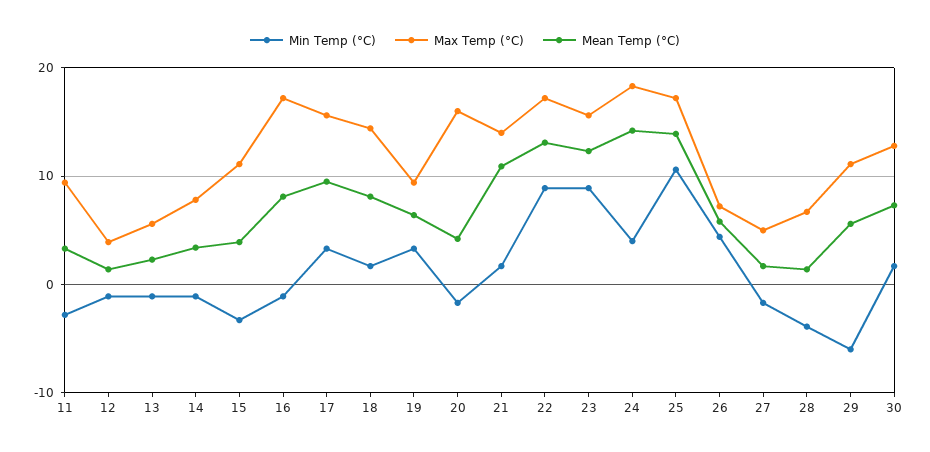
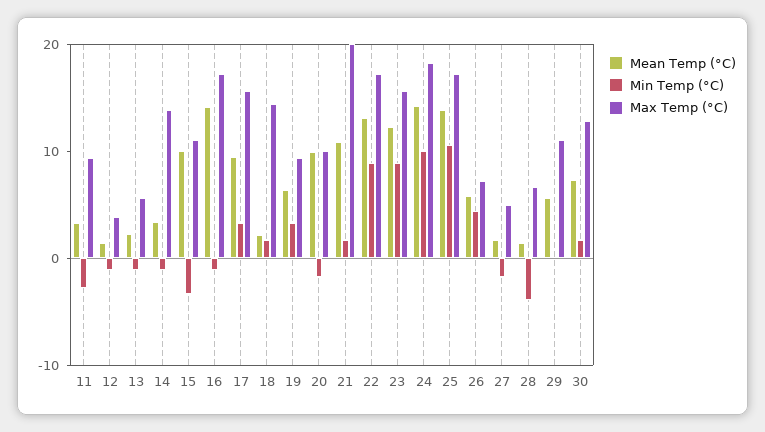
  {
    "Min Temp (°C)": {
      "11": -3,
      "12": -1,
      "13": -1,
      "14": -1,
      "15": -3,
      "16": -1,
      "17": 3,
      "18": 2,
      "19": 3,
      "20": -2,
      "21": 2,
      "22": 9,
      "23": 9,
-     "24": 4,
+     "24": 10,
      "25": 11,
      "26": 4,
      "27": -2,
      "28": -4,
-     "29": -6,
+     "29": 0,
      "30": 2
    },
    "Max Temp (°C)": {
      "11": 9,
      "12": 4,
      "13": 6,
-     "14": 8,
+     "14": 14,
      "15": 11,
      "16": 17,
      "17": 16,
      "18": 14,
      "19": 9,
-     "20": 16,
+     "20": 10,
-     "21": 14,
+     "21": 20,
      "22": 17,
      "23": 16,
      "24": 18,
      "25": 17,
      "26": 7,
      "27": 5,
      "28": 7,
      "29": 11,
      "30": 13
    },
    "Mean Temp (°C)": {
      "11": 3,
      "12": 1,
      "13": 2,
      "14": 3,
-     "15": 4,
+     "15": 10,
-     "16": 8,
+     "16": 14,
      "17": 10,
-     "18": 8,
+     "18": 2,
      "19": 6,
-     "20": 4,
+     "20": 10,
      "21": 11,
      "22": 13,
      "23": 12,
      "24": 14,
      "25": 14,
      "26": 6,
      "27": 2,
      "28": 1,
      "29": 6,
      "30": 7
    }
  }

